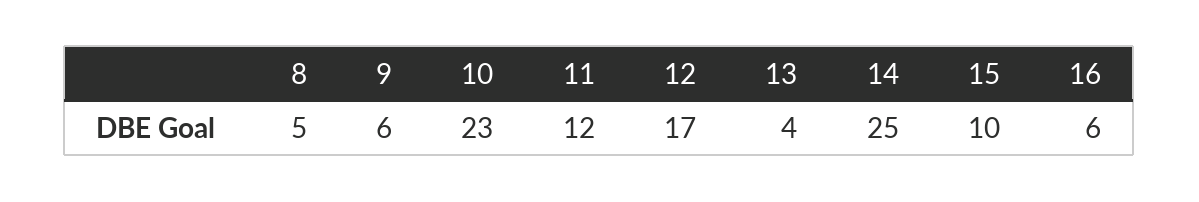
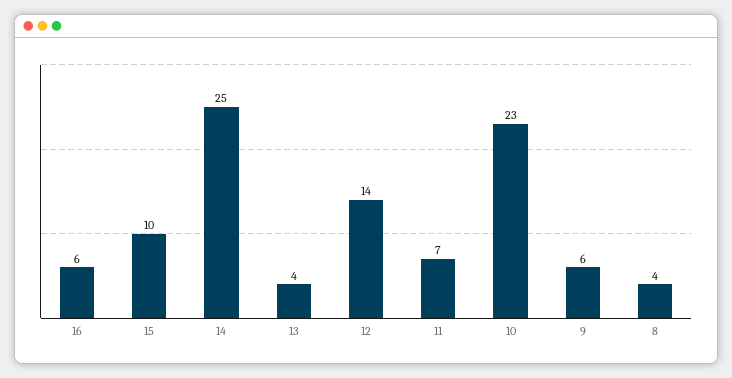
  {
-   "8": 5,
+   "8": 4,
    "9": 6,
    "10": 23,
-   "11": 12,
+   "11": 7,
-   "12": 17,
+   "12": 14,
    "13": 4,
    "14": 25,
    "15": 10,
    "16": 6
  }

